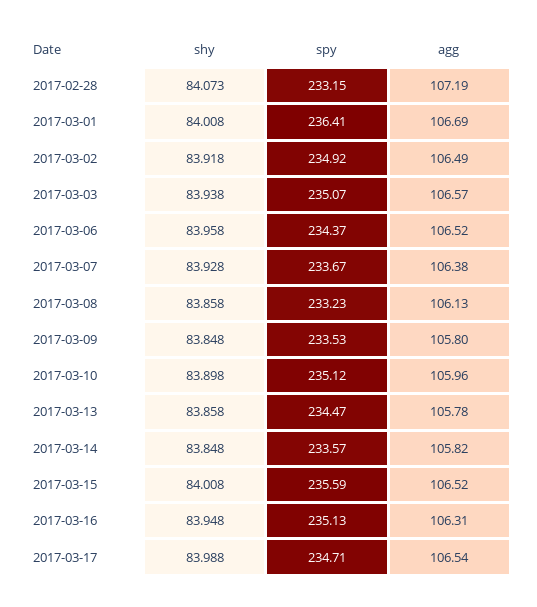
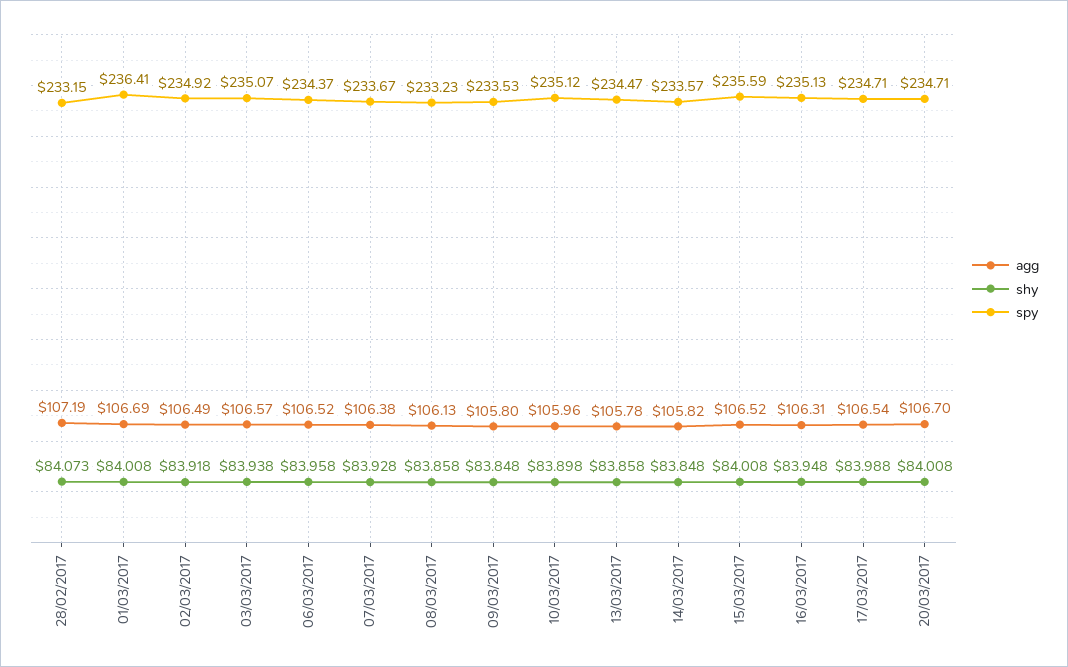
  {
    "shy": {
      "2017-02-28": 84.073,
      "2017-03-01": 84.008,
      "2017-03-02": 83.918,
      "2017-03-03": 83.938,
      "2017-03-06": 83.958,
      "2017-03-07": 83.928,
      "2017-03-08": 83.858,
      "2017-03-09": 83.848,
      "2017-03-10": 83.898,
      "2017-03-13": 83.858,
      "2017-03-14": 83.848,
      "2017-03-15": 84.008,
      "2017-03-16": 83.948,
-     "2017-03-17": 83.988
+     "2017-03-17": 83.988,
+     "20/03/2017": 84.008
    },
    "spy": {
      "2017-02-28": 233.15,
      "2017-03-01": 236.41,
      "2017-03-02": 234.92,
      "2017-03-03": 235.07,
      "2017-03-06": 234.37,
      "2017-03-07": 233.67,
      "2017-03-08": 233.23,
      "2017-03-09": 233.53,
      "2017-03-10": 235.12,
      "2017-03-13": 234.47,
      "2017-03-14": 233.57,
      "2017-03-15": 235.59,
      "2017-03-16": 235.13,
-     "2017-03-17": 234.71
+     "2017-03-17": 234.71,
+     "20/03/2017": 234.71
    },
    "agg": {
      "2017-02-28": 107.19,
      "2017-03-01": 106.69,
      "2017-03-02": 106.49,
      "2017-03-03": 106.57,
      "2017-03-06": 106.52,
      "2017-03-07": 106.38,
      "2017-03-08": 106.13,
      "2017-03-09": 105.8,
      "2017-03-10": 105.96,
      "2017-03-13": 105.78,
      "2017-03-14": 105.82,
      "2017-03-15": 106.52,
      "2017-03-16": 106.31,
-     "2017-03-17": 106.54
+     "2017-03-17": 106.54,
+     "20/03/2017": 106.7
    }
  }

